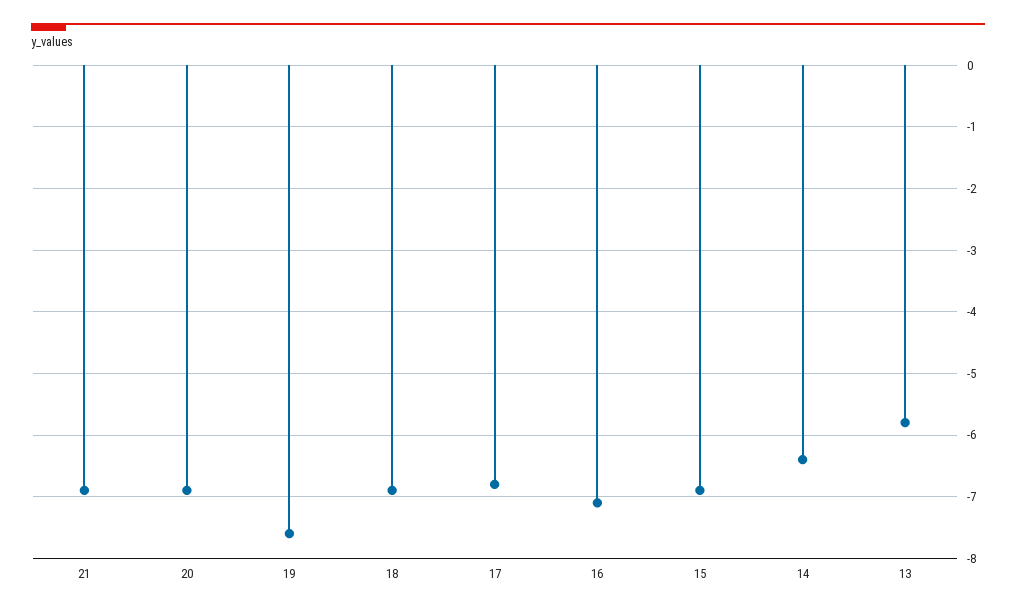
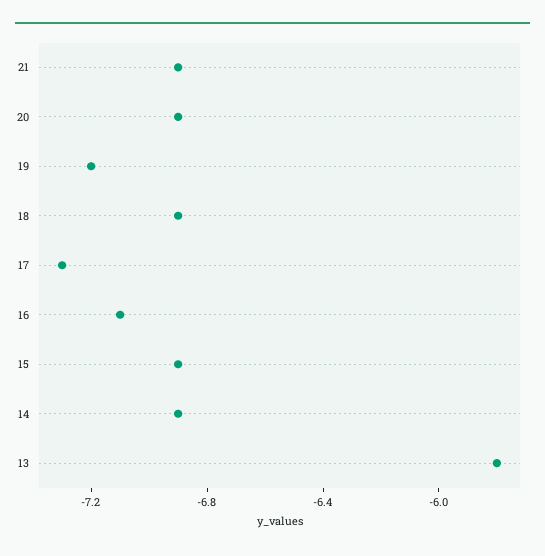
  {
    "21": -6.9,
    "20": -6.9,
-   "19": -7.6,
+   "19": -7.2,
    "18": -6.9,
-   "17": -6.8,
+   "17": -7.3,
    "16": -7.1,
    "15": -6.9,
-   "14": -6.4,
+   "14": -6.9,
    "13": -5.8
  }

